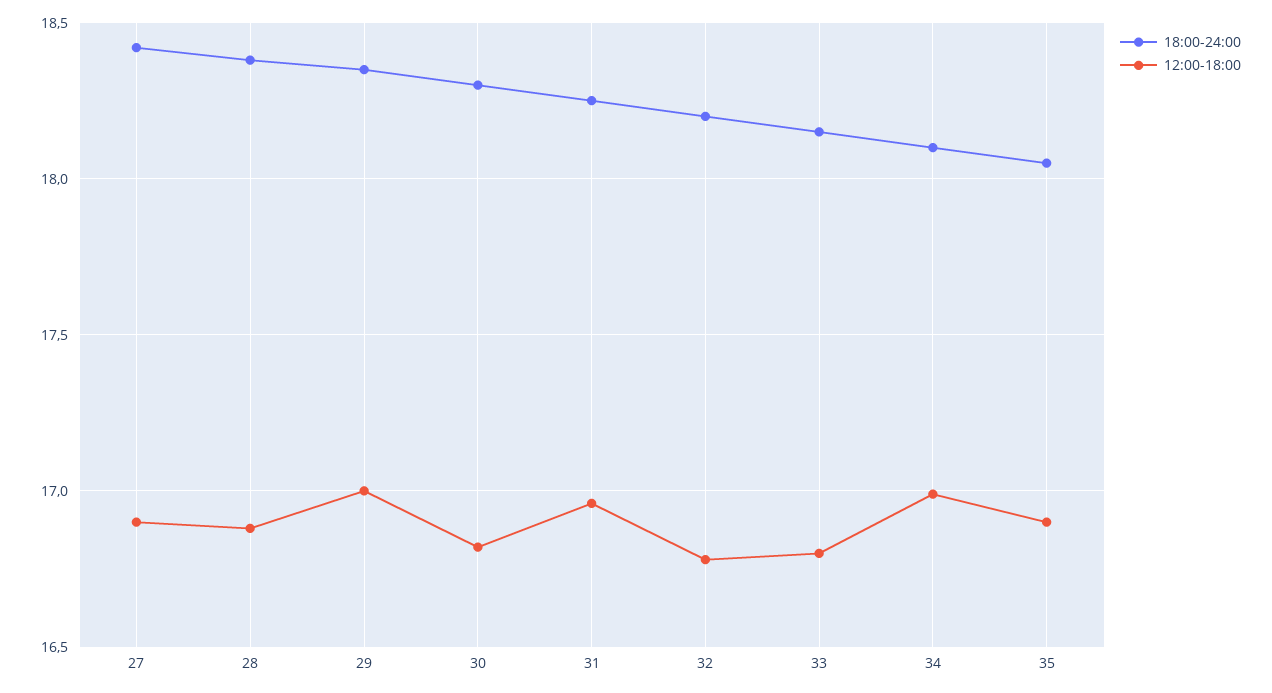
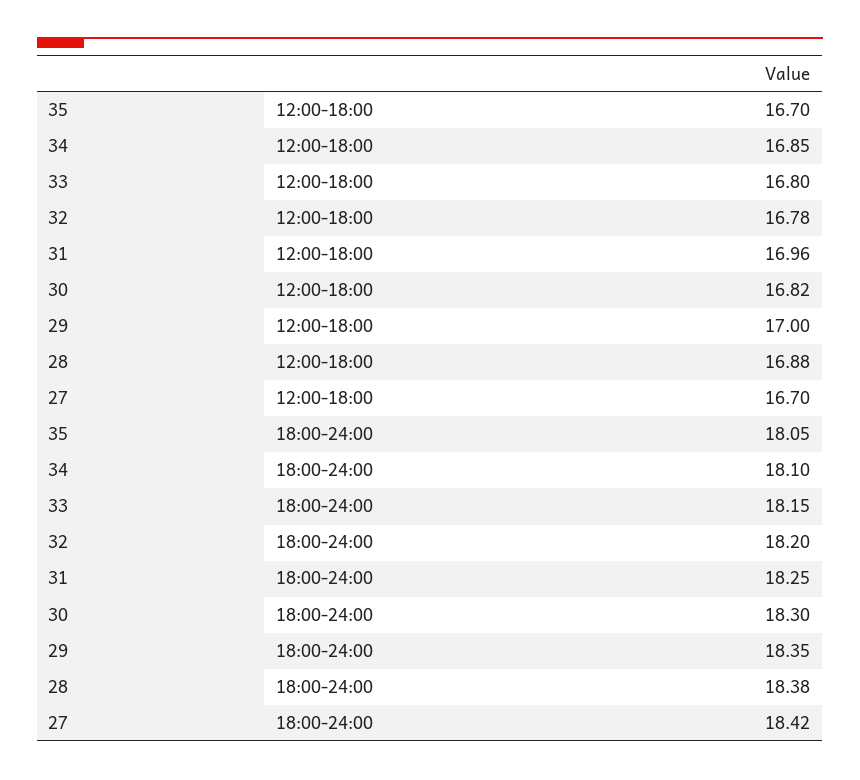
  {
    "18:00-24:00": {
      "27": 18.42,
      "28": 18.38,
      "29": 18.35,
      "30": 18.3,
      "31": 18.25,
      "32": 18.2,
      "33": 18.15,
      "34": 18.1,
      "35": 18.05
    },
    "12:00-18:00": {
-     "27": 16.9,
+     "27": 16.7,
      "28": 16.88,
      "29": 17,
      "30": 16.82,
      "31": 16.96,
      "32": 16.78,
      "33": 16.8,
-     "34": 17,
+     "34": 16.85,
-     "35": 16.9
+     "35": 16.7
    }
  }

